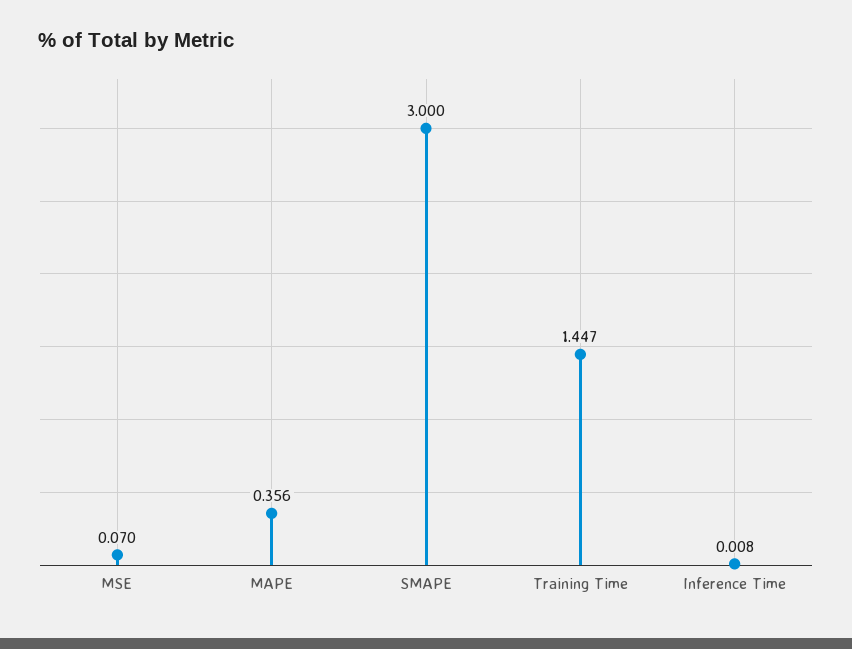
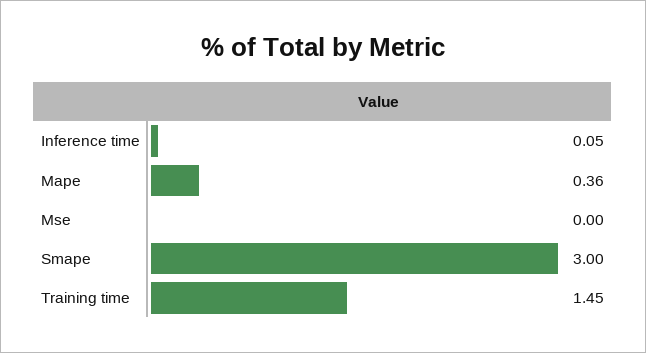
  {
-   "MSE": 0.07,
+   "MSE": 0,
    "MAPE": 0.356,
    "SMAPE": 3,
    "Training Time": 1.447,
-   "Inference Time": 0.008
+   "Inference Time": 0.05
  }

